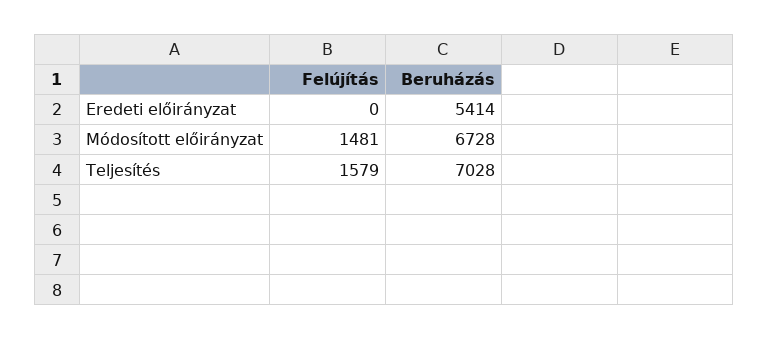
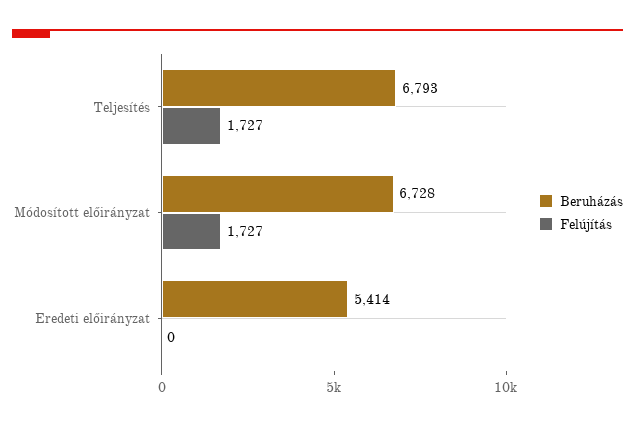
  {
    "Felújítás": {
      "Eredeti előirányzat": 0,
-     "Módosított előirányzat": 1481,
+     "Módosított előirányzat": 1727,
-     "Teljesítés": 1579
+     "Teljesítés": 1727
    },
    "Beruházás": {
      "Eredeti előirányzat": 5414,
      "Módosított előirányzat": 6728,
-     "Teljesítés": 7028
+     "Teljesítés": 6793
    }
  }

